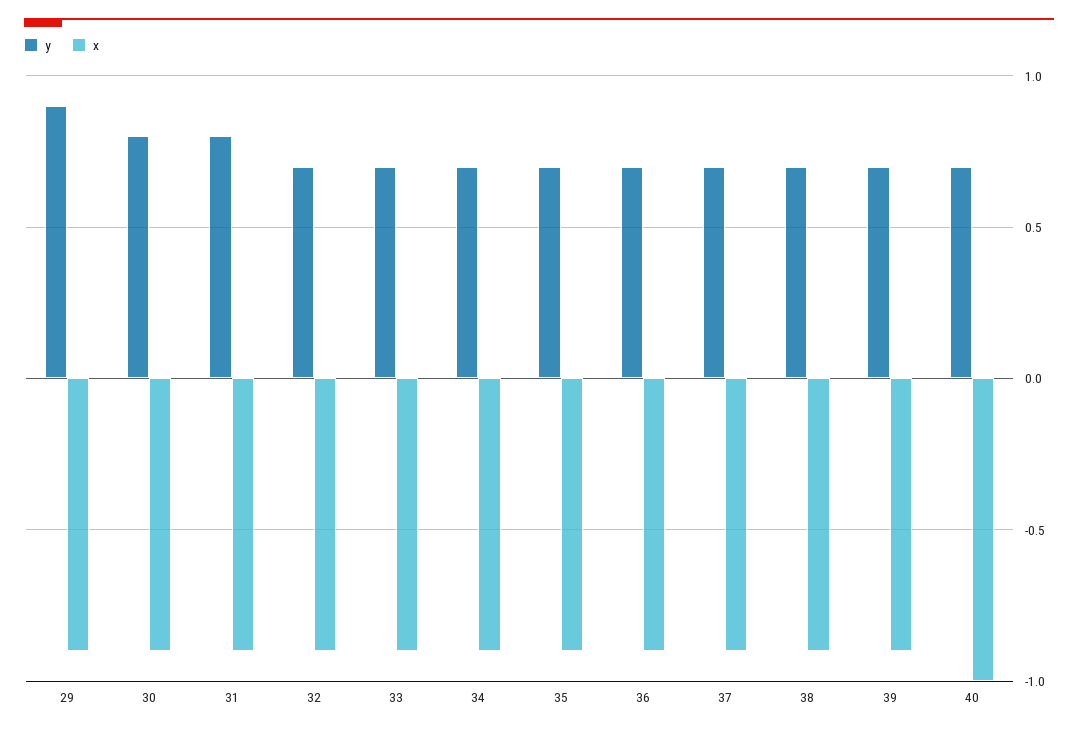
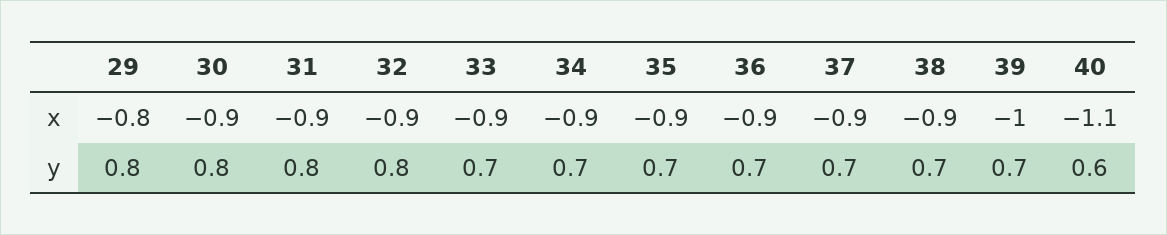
  {
    "y": {
-     "29": 0.9,
+     "29": 0.8,
      "30": 0.8,
      "31": 0.8,
-     "32": 0.7,
+     "32": 0.8,
      "33": 0.7,
      "34": 0.7,
      "35": 0.7,
      "36": 0.7,
      "37": 0.7,
      "38": 0.7,
      "39": 0.7,
-     "40": 0.7
+     "40": 0.6
    },
    "x": {
-     "29": -0.9,
+     "29": -0.8,
      "30": -0.9,
      "31": -0.9,
      "32": -0.9,
      "33": -0.9,
      "34": -0.9,
      "35": -0.9,
      "36": -0.9,
      "37": -0.9,
      "38": -0.9,
-     "39": -0.9,
+     "39": -1,
-     "40": -1
+     "40": -1.1
    }
  }

